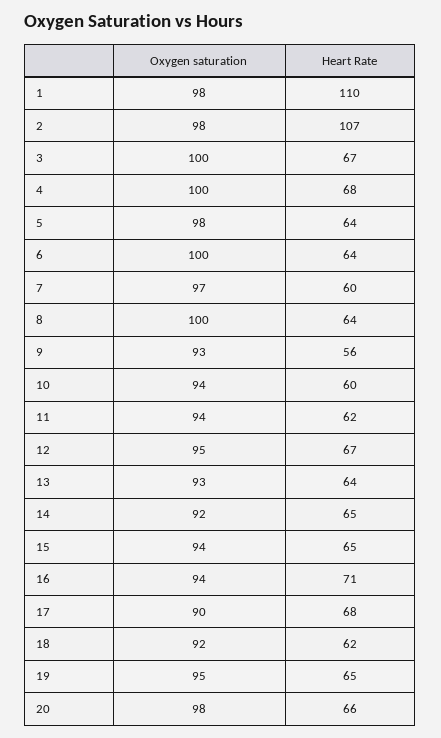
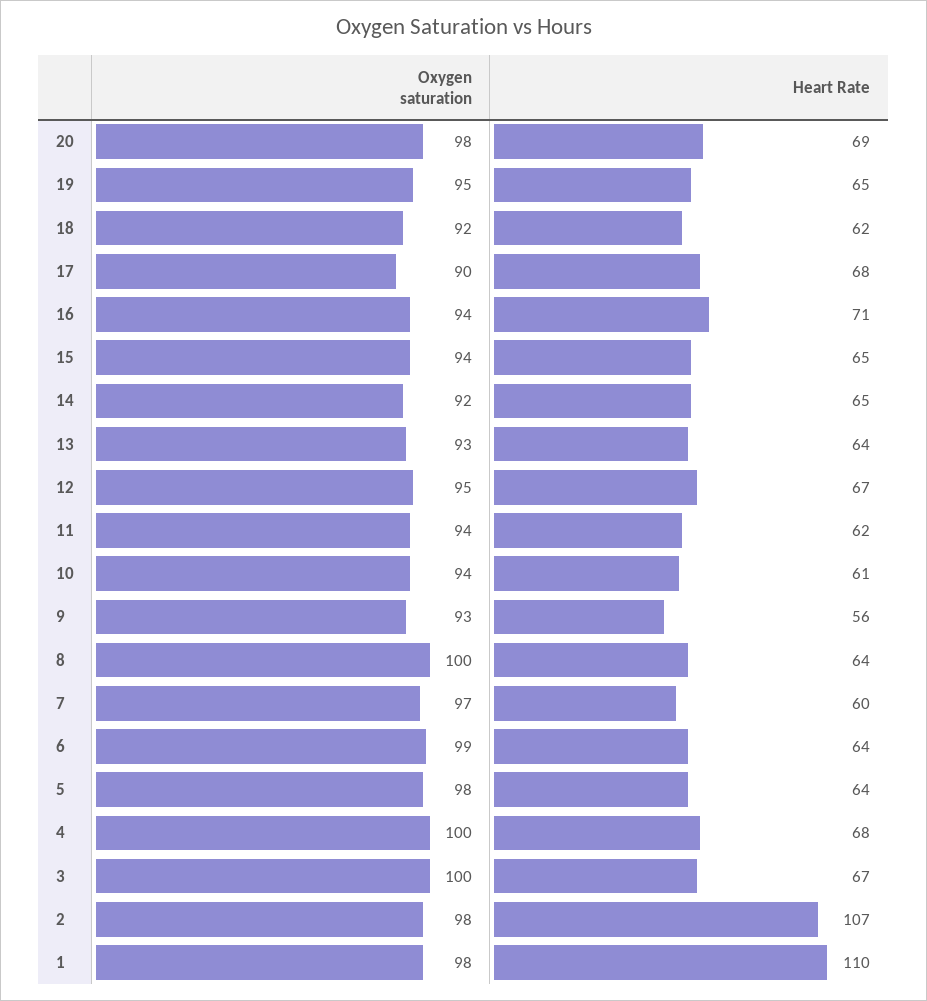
  {
    "Oxygen saturation": {
      "1": 98,
      "2": 98,
      "3": 100,
      "4": 100,
      "5": 98,
-     "6": 100,
+     "6": 99,
      "7": 97,
      "8": 100,
      "9": 93,
      "10": 94,
      "11": 94,
      "12": 95,
      "13": 93,
      "14": 92,
      "15": 94,
      "16": 94,
      "17": 90,
      "18": 92,
      "19": 95,
      "20": 98
    },
    "Heart Rate": {
      "1": 110,
      "2": 107,
      "3": 67,
      "4": 68,
      "5": 64,
      "6": 64,
      "7": 60,
      "8": 64,
      "9": 56,
-     "10": 60,
+     "10": 61,
      "11": 62,
      "12": 67,
      "13": 64,
      "14": 65,
      "15": 65,
      "16": 71,
      "17": 68,
      "18": 62,
      "19": 65,
-     "20": 66
+     "20": 69
    }
  }

